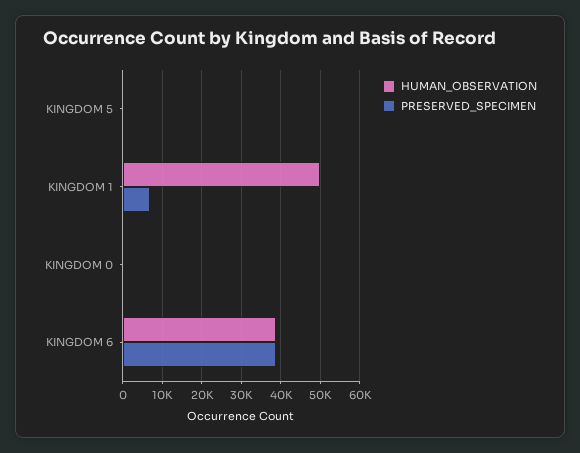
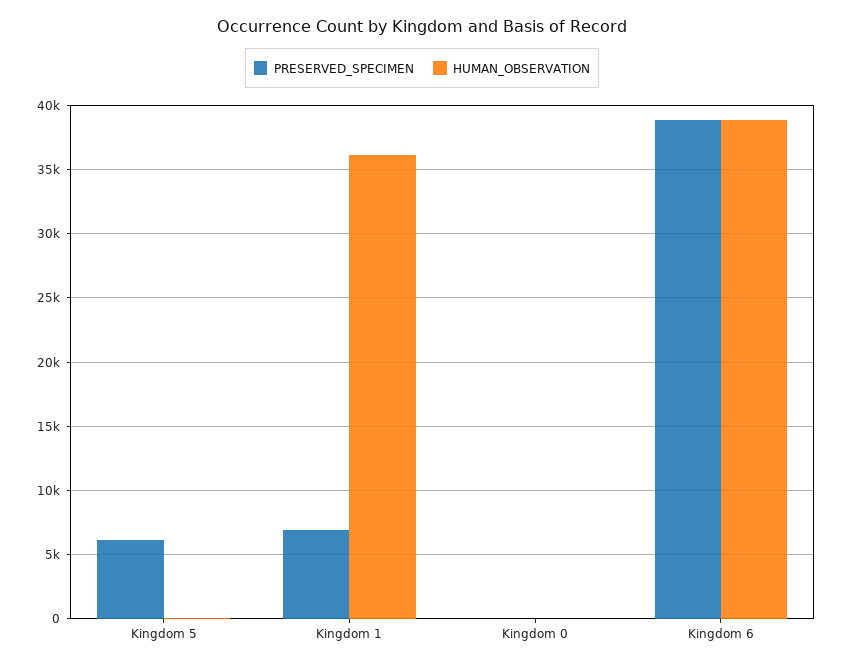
  {
    "HUMAN_OBSERVATION": {
      "KINGDOM 5": 0,
-     "KINGDOM 1": 50000,
+     "KINGDOM 1": 36000,
      "KINGDOM 0": 0,
      "KINGDOM 6": 39000
    },
    "PRESERVED_SPECIMEN": {
-     "KINGDOM 5": 0,
+     "KINGDOM 5": 6000,
      "KINGDOM 1": 7000,
      "KINGDOM 0": 0,
      "KINGDOM 6": 39000
    }
  }

